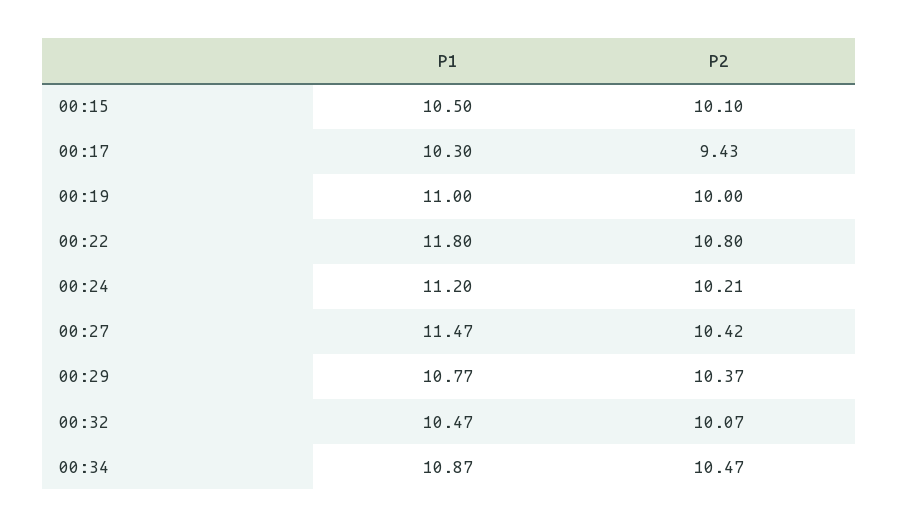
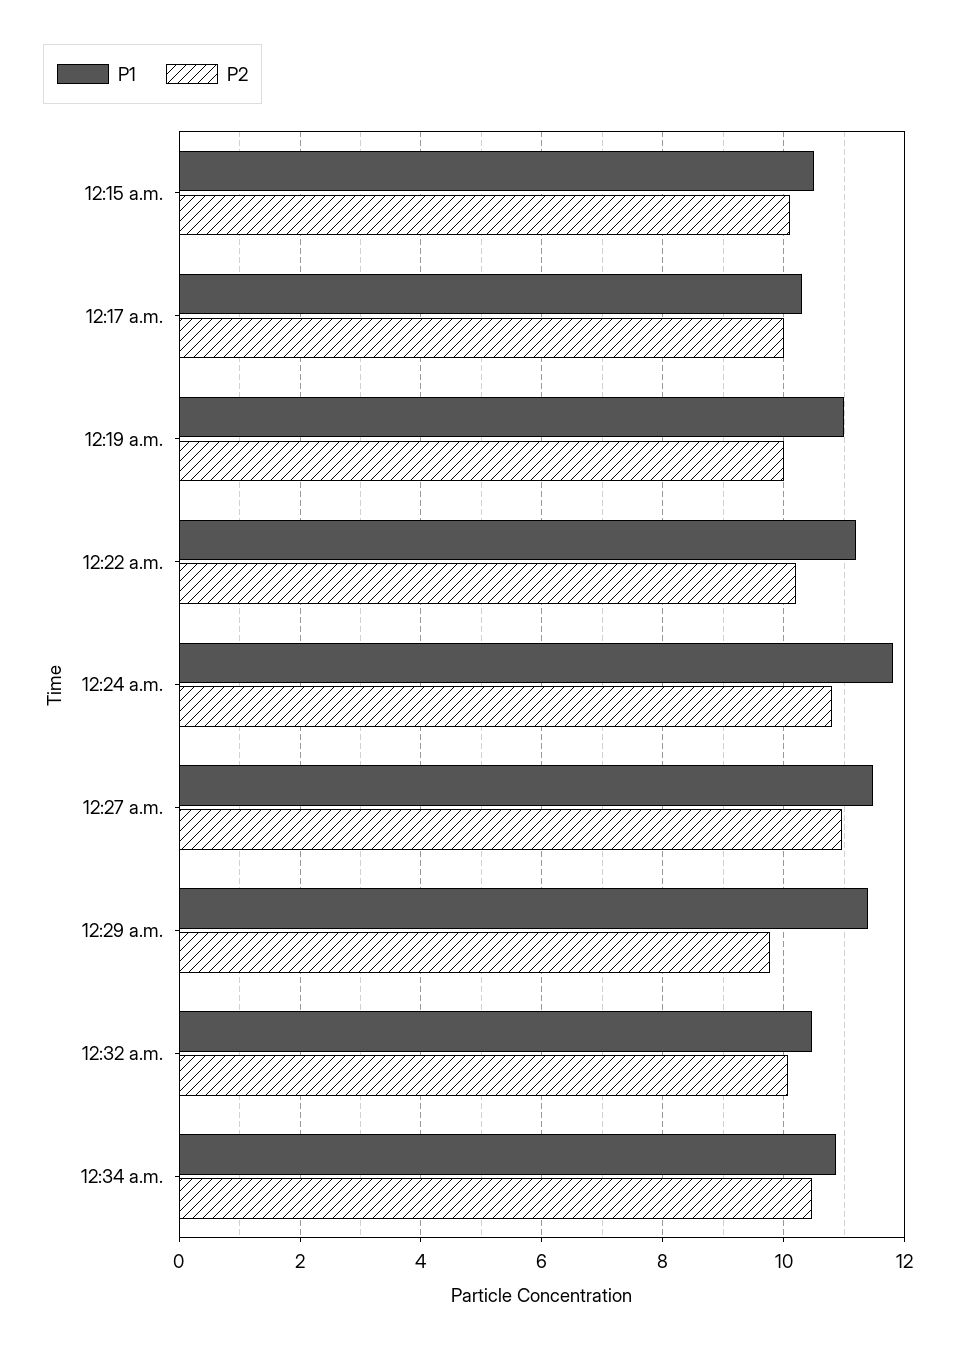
  {
    "P1": {
      "00:15": 10.5,
      "00:17": 10.3,
      "00:19": 11,
-     "00:22": 11.8,
+     "00:22": 11.2,
-     "00:24": 11.2,
+     "00:24": 11.8,
      "00:27": 11.47,
-     "00:29": 10.77,
+     "00:29": 11.4,
      "00:32": 10.47,
      "00:34": 10.87
    },
    "P2": {
      "00:15": 10.1,
-     "00:17": 9.43,
+     "00:17": 10,
      "00:19": 10,
-     "00:22": 10.8,
+     "00:22": 10.2,
-     "00:24": 10.21,
+     "00:24": 10.8,
-     "00:27": 10.42,
+     "00:27": 11,
-     "00:29": 10.37,
+     "00:29": 9.8,
      "00:32": 10.07,
      "00:34": 10.47
    }
  }

